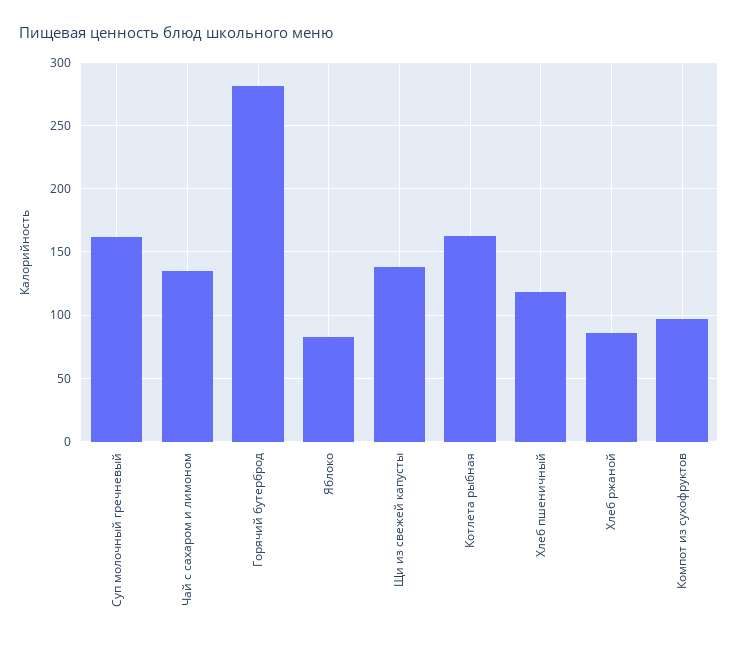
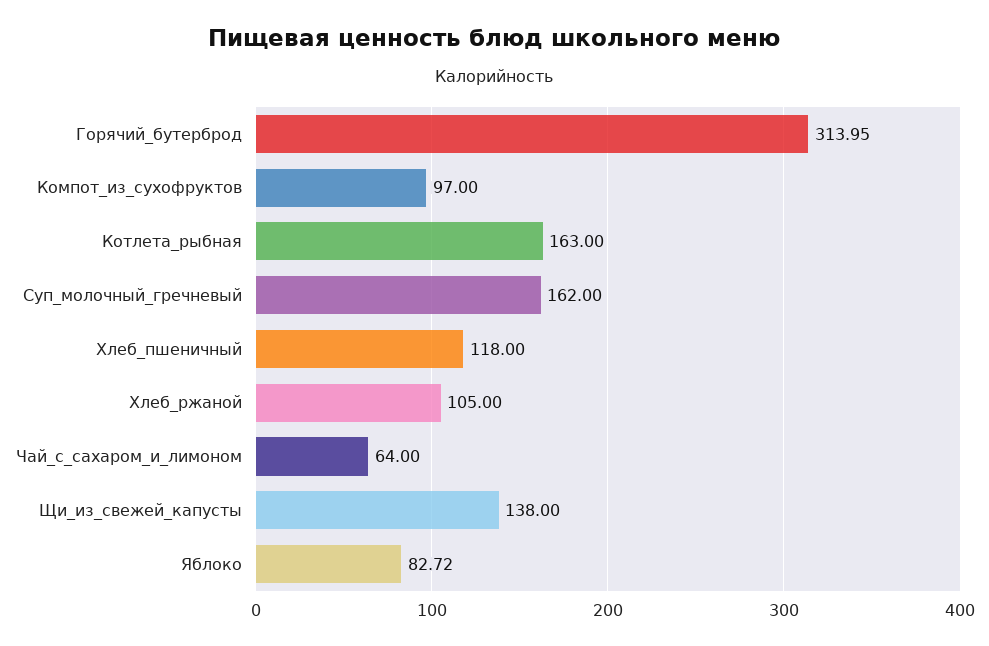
  {
    "Суп молочный гречневый": 162,
-   "Чай с сахаром и лимоном": 135,
+   "Чай с сахаром и лимоном": 64,
-   "Горячий бутерброд": 280,
+   "Горячий бутерброд": 313.95,
    "Яблоко": 82.72,
    "Щи из свежей капусты": 138,
    "Котлета рыбная": 163,
    "Хлеб пшеничный": 118,
-   "Хлеб ржаной": 85,
+   "Хлеб ржаной": 105,
    "Компот из сухофруктов": 97
  }

